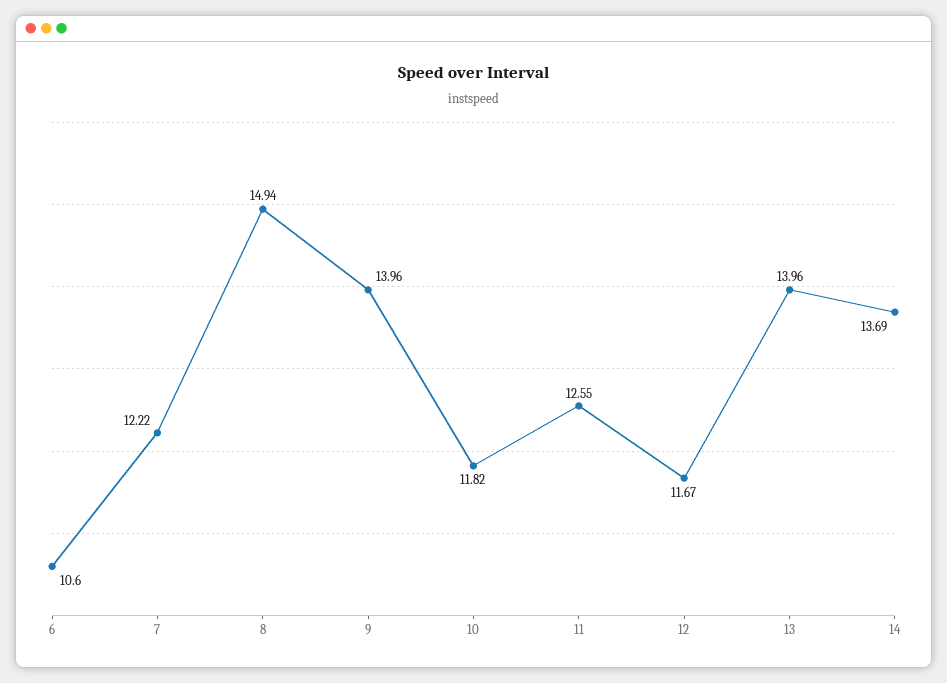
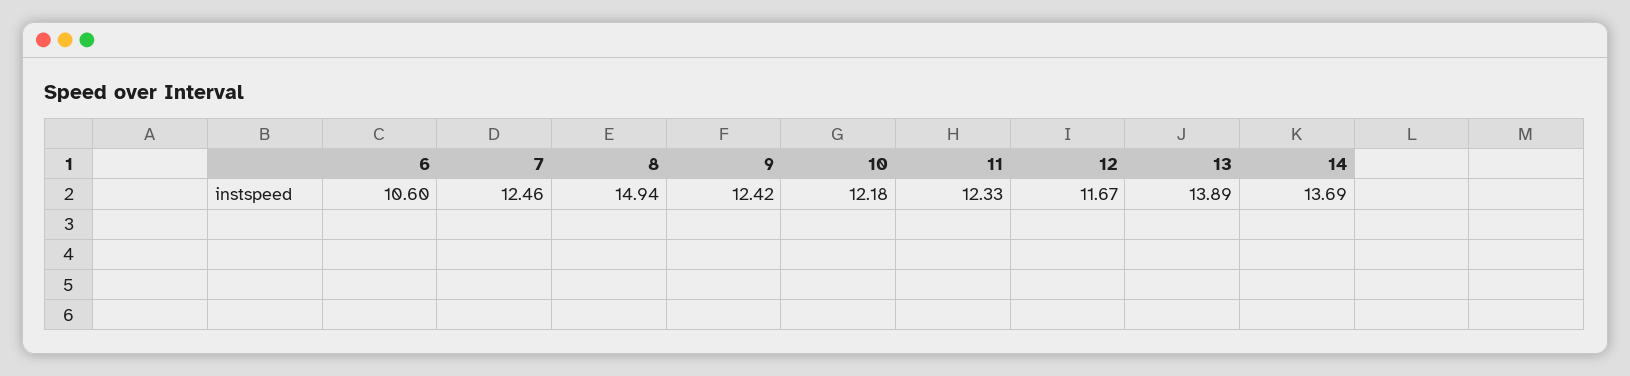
  {
    "6": 10.6,
-   "7": 12.22,
+   "7": 12.46,
    "8": 14.94,
-   "9": 13.96,
+   "9": 12.42,
-   "10": 11.82,
+   "10": 12.18,
-   "11": 12.55,
+   "11": 12.33,
    "12": 11.67,
-   "13": 13.96,
+   "13": 13.89,
    "14": 13.69
  }

